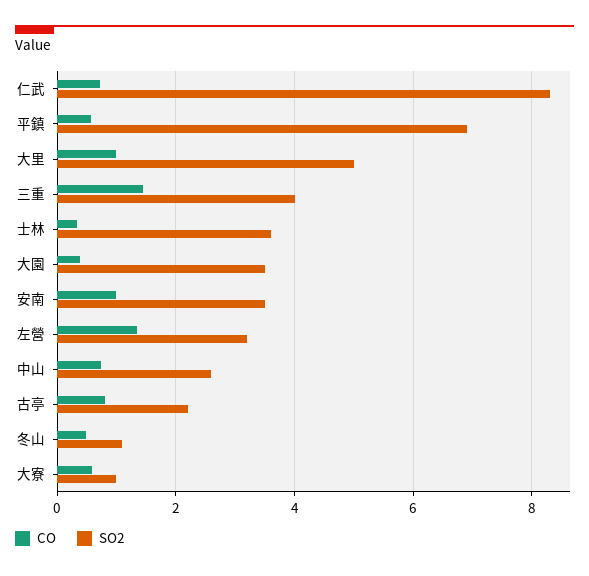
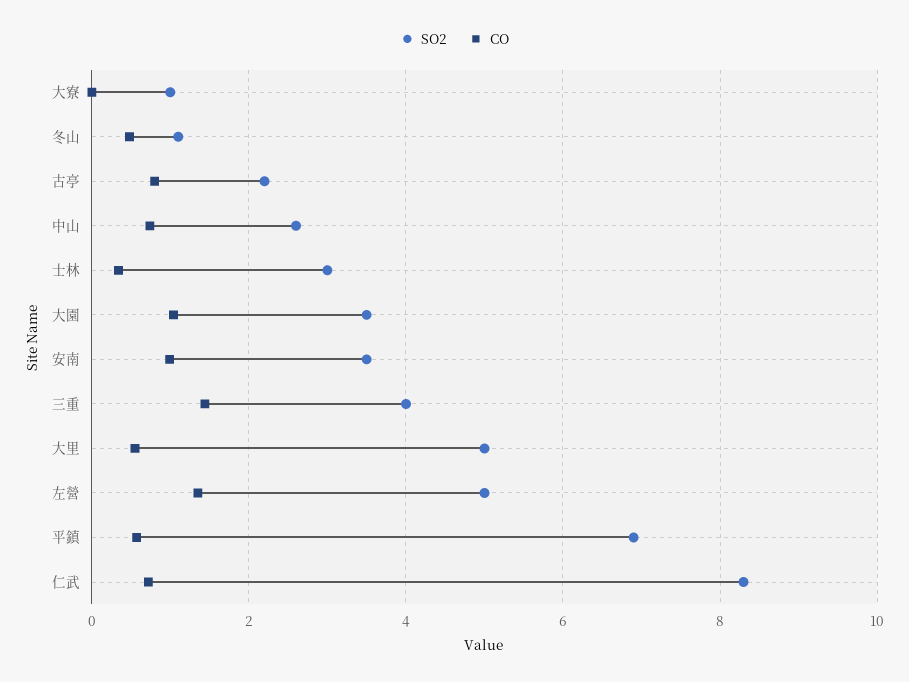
  {
    "CO": {
      "仁武": 0.8,
      "平鎮": 0.6,
-     "大里": 1,
+     "大里": 0.6,
      "三重": 1.4,
      "士林": 0.4,
-     "大園": 0.4,
+     "大園": 1,
      "安南": 1,
      "左營": 1.4,
      "中山": 0.8,
      "古亭": 0.8,
      "冬山": 0.4,
-     "大寮": 0.6
+     "大寮": 0
    },
    "SO2": {
      "仁武": 8.4,
      "平鎮": 7,
      "大里": 5,
      "三重": 4,
-     "士林": 3.6,
+     "士林": 3,
      "大園": 3.6,
      "安南": 3.6,
-     "左營": 3.2,
+     "左營": 5,
      "中山": 2.6,
      "古亭": 2.2,
      "冬山": 1.2,
      "大寮": 1
    }
  }

